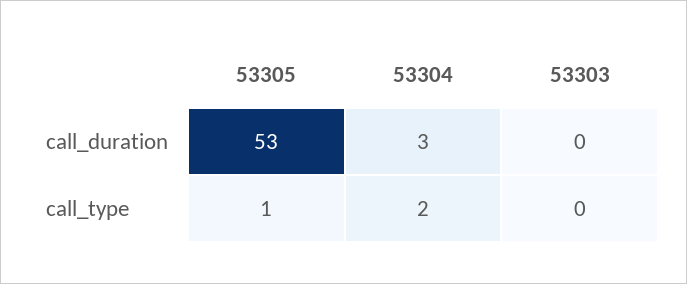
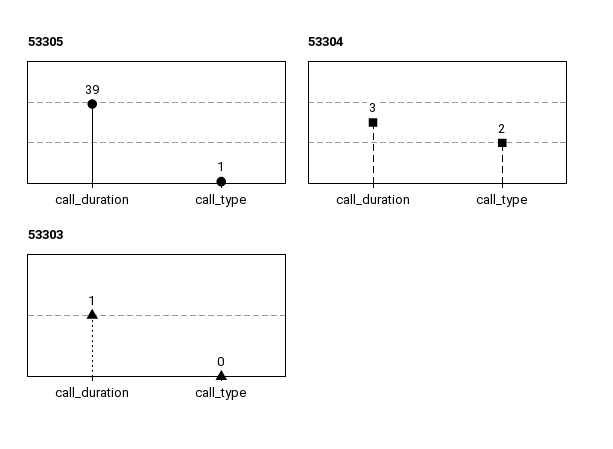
  {
    "53305": {
-     "call_duration": 53,
+     "call_duration": 39,
      "call_type": 1
    },
    "53304": {
      "call_duration": 3,
      "call_type": 2
    },
    "53303": {
-     "call_duration": 0,
+     "call_duration": 1,
      "call_type": 0
    }
  }

